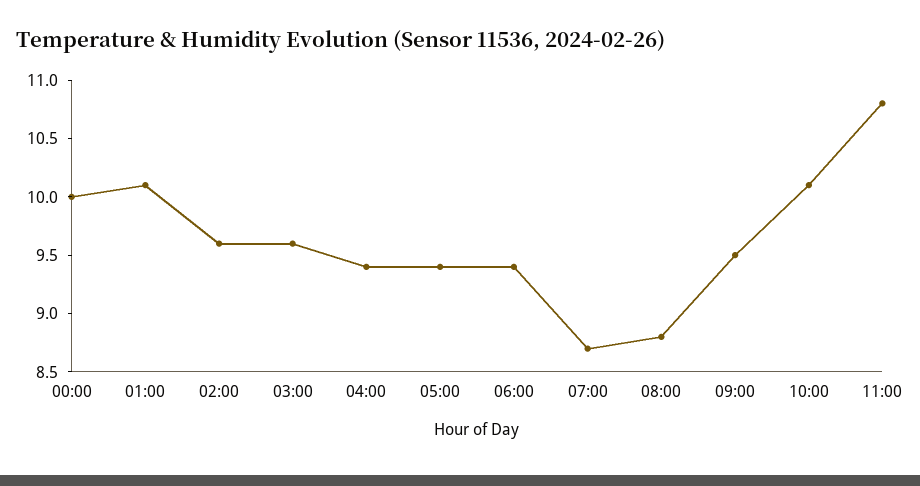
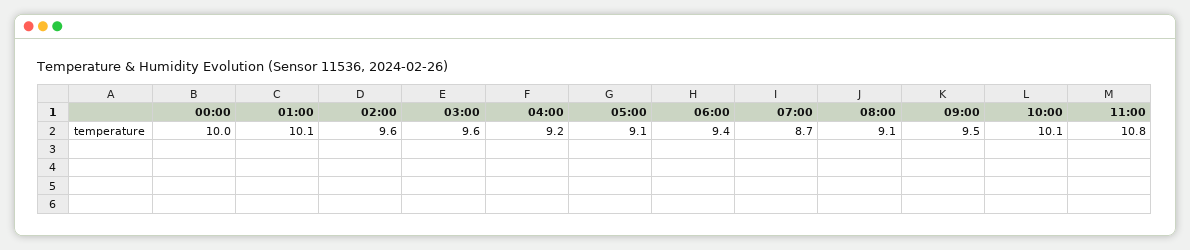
  {
    "00:00": 10,
    "01:00": 10.1,
    "02:00": 9.6,
    "03:00": 9.6,
-   "04:00": 9.4,
+   "04:00": 9.2,
-   "05:00": 9.4,
+   "05:00": 9.1,
    "06:00": 9.4,
    "07:00": 8.7,
-   "08:00": 8.8,
+   "08:00": 9.1,
    "09:00": 9.5,
    "10:00": 10.1,
    "11:00": 10.8
  }

